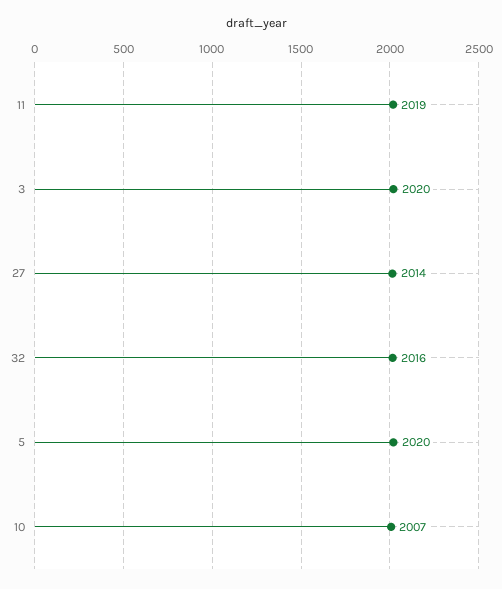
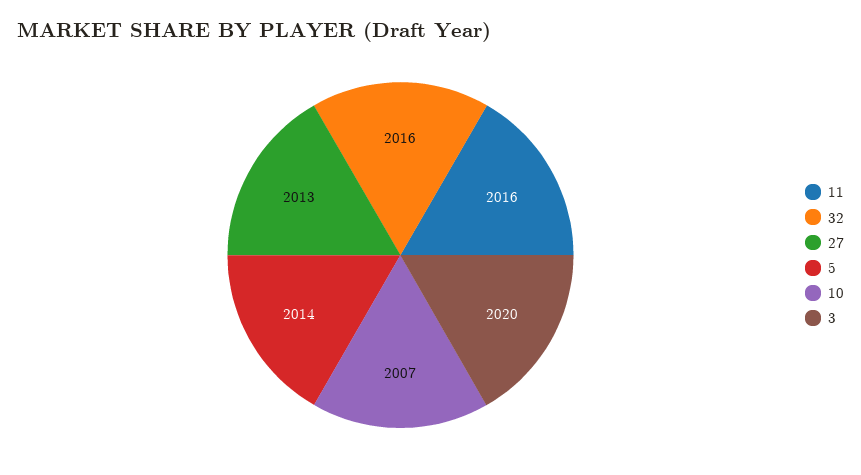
  {
-   "11": 2019,
+   "11": 2016,
    "3": 2020,
-   "27": 2014,
+   "27": 2013,
    "32": 2016,
-   "5": 2020,
+   "5": 2014,
    "10": 2007
  }

